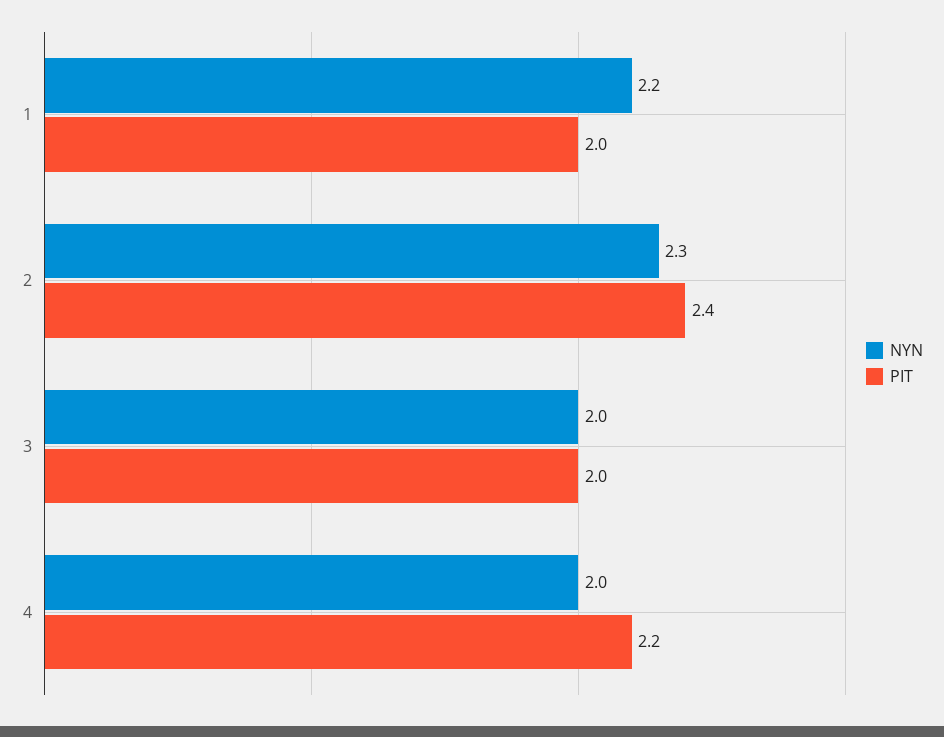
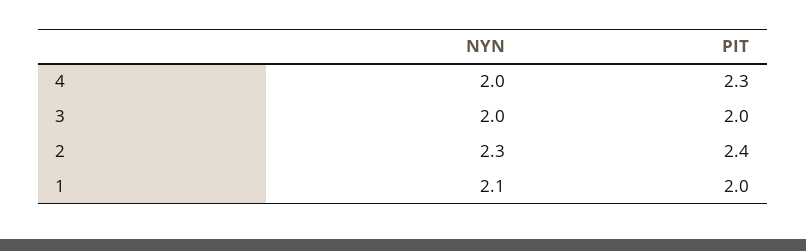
  {
    "NYN": {
-     "1": 2.2,
+     "1": 2.1,
      "2": 2.3,
      "3": 2,
      "4": 2
    },
    "PIT": {
      "1": 2,
      "2": 2.4,
      "3": 2,
-     "4": 2.2
+     "4": 2.3
    }
  }

